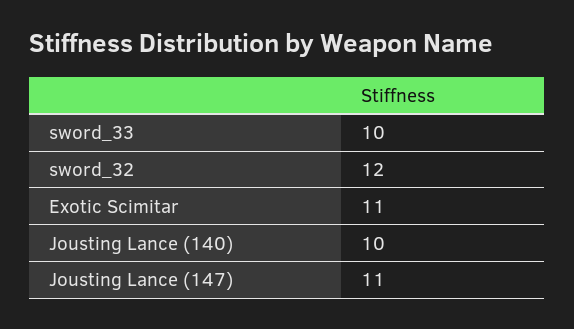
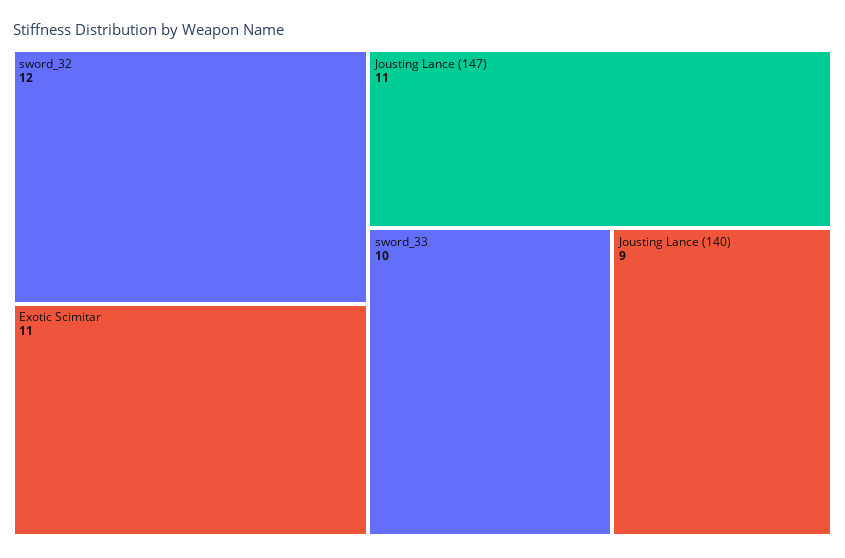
  {
    "sword_33": 10,
    "sword_32": 12,
    "Exotic Scimitar": 11,
-   "Jousting Lance (140)": 10,
+   "Jousting Lance (140)": 9,
    "Jousting Lance (147)": 11
  }

